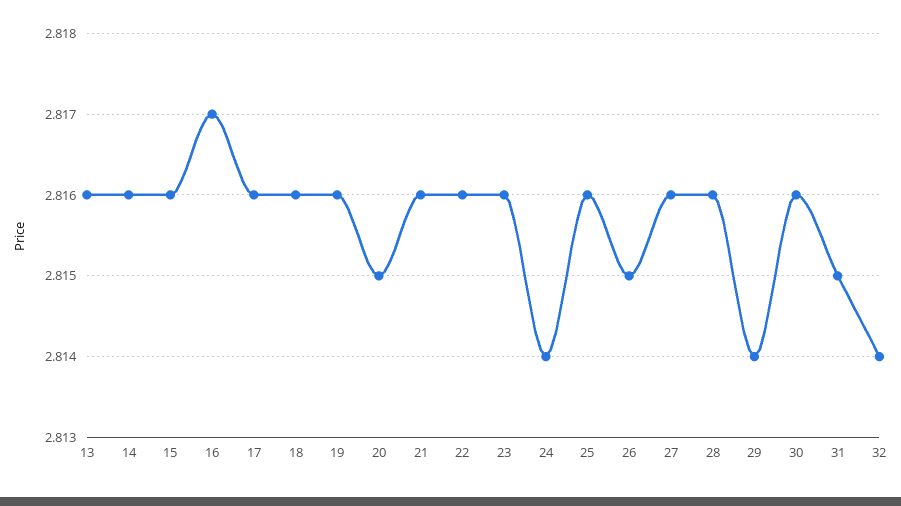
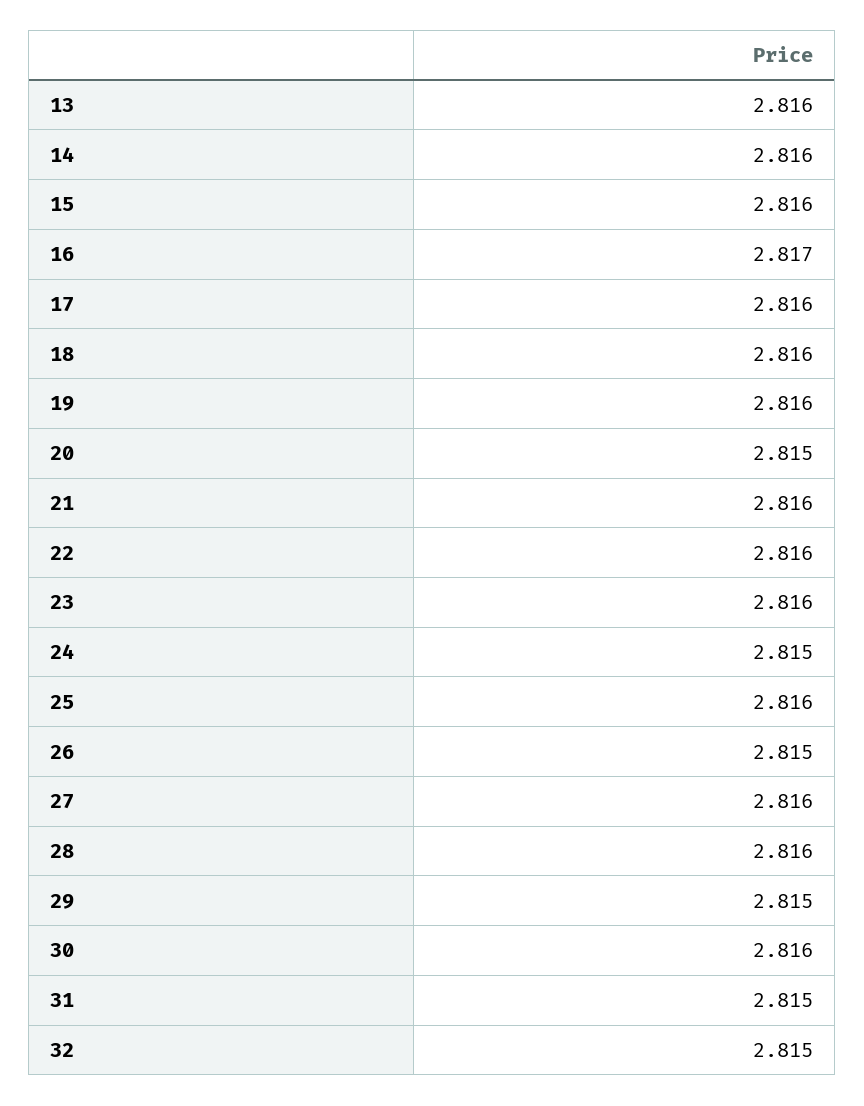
  {
    "13": 2.816,
    "14": 2.816,
    "15": 2.816,
    "16": 2.817,
    "17": 2.816,
    "18": 2.816,
    "19": 2.816,
    "20": 2.815,
    "21": 2.816,
    "22": 2.816,
    "23": 2.816,
-   "24": 2.814,
+   "24": 2.815,
    "25": 2.816,
    "26": 2.815,
    "27": 2.816,
    "28": 2.816,
-   "29": 2.814,
+   "29": 2.815,
    "30": 2.816,
    "31": 2.815,
-   "32": 2.814
+   "32": 2.815
  }

